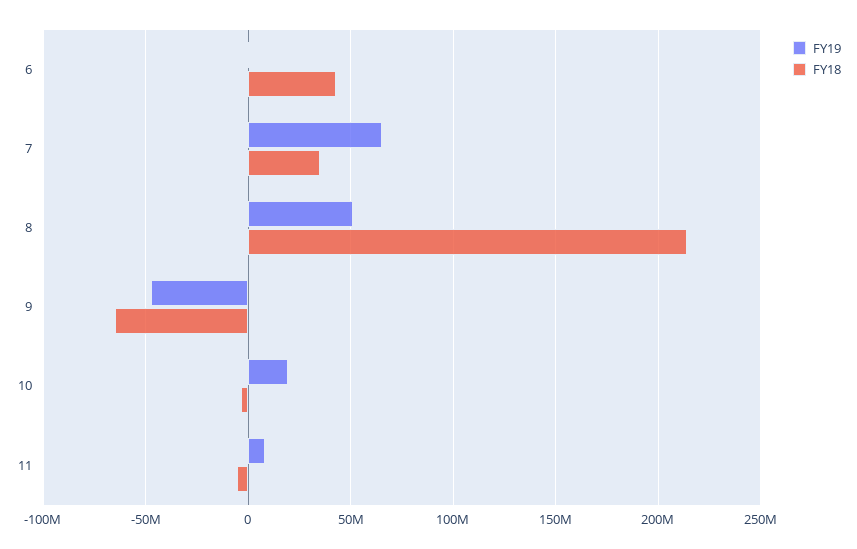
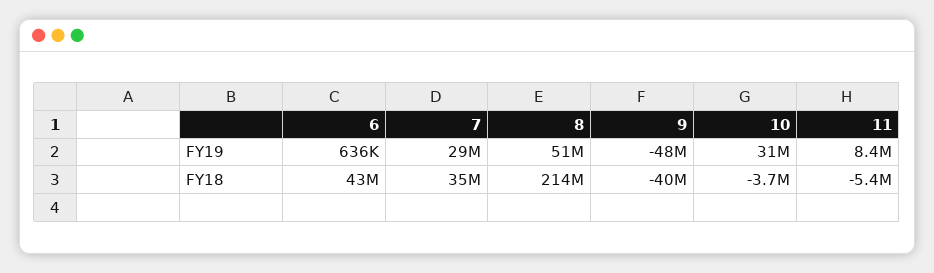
  {
    "FY19": {
      "6": 636000,
-     "7": 65000000,
+     "7": 29000000,
      "8": 51000000,
      "9": -48000000,
-     "10": 20000000,
+     "10": 31000000,
      "11": 8400000
    },
    "FY18": {
      "6": 43000000,
      "7": 35000000,
      "8": 214000000,
-     "9": -65000000,
+     "9": -40000000,
      "10": -3700000,
      "11": -5400000
    }
  }

